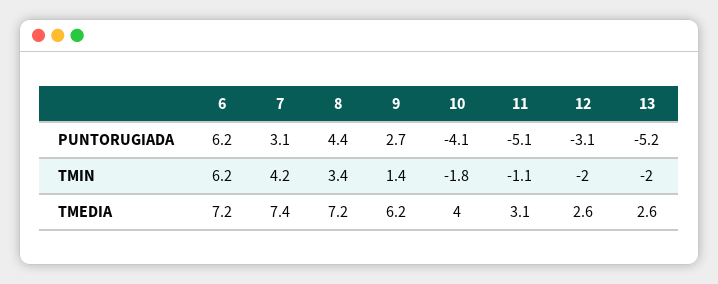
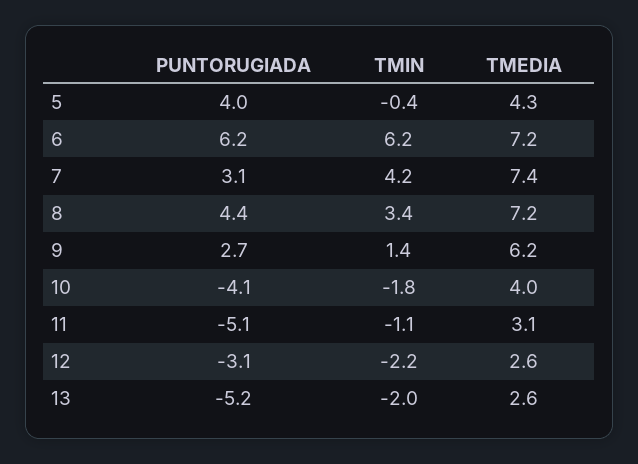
  {
    "6": {
      "PUNTORUGIADA": 6.2,
      "TMIN": 6.2,
      "TMEDIA": 7.2
    },
    "7": {
      "PUNTORUGIADA": 3.1,
      "TMIN": 4.2,
      "TMEDIA": 7.4
    },
    "8": {
      "PUNTORUGIADA": 4.4,
      "TMIN": 3.4,
      "TMEDIA": 7.2
    },
    "9": {
      "PUNTORUGIADA": 2.7,
      "TMIN": 1.4,
      "TMEDIA": 6.2
    },
    "10": {
      "PUNTORUGIADA": -4.1,
      "TMIN": -1.8,
      "TMEDIA": 4
    },
    "11": {
      "PUNTORUGIADA": -5.1,
      "TMIN": -1.1,
      "TMEDIA": 3.1
    },
    "12": {
      "PUNTORUGIADA": -3.1,
-     "TMIN": -2,
+     "TMIN": -2.2,
      "TMEDIA": 2.6
    },
    "13": {
      "PUNTORUGIADA": -5.2,
      "TMIN": -2,
      "TMEDIA": 2.6
-   }
+   },
+   "5": {
+     "PUNTORUGIADA": 4,
+     "TMIN": -0.4,
+     "TMEDIA": 4.3
+   }
  }

